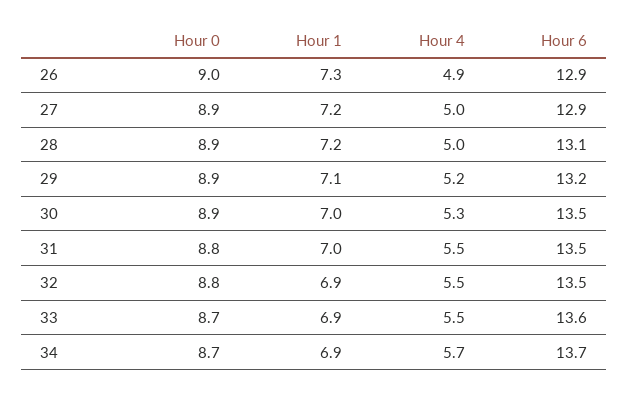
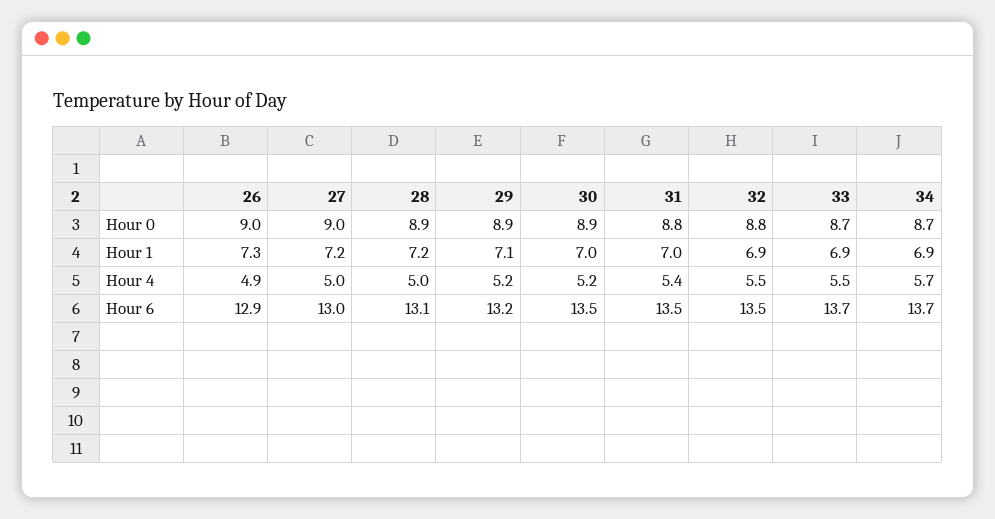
  {
    "Hour 0": {
      "26": 9,
-     "27": 8.9,
+     "27": 9,
      "28": 8.9,
      "29": 8.9,
      "30": 8.9,
      "31": 8.8,
      "32": 8.8,
      "33": 8.7,
      "34": 8.7
    },
    "Hour 1": {
      "26": 7.3,
      "27": 7.2,
      "28": 7.2,
      "29": 7.1,
      "30": 7,
      "31": 7,
      "32": 6.9,
      "33": 6.9,
      "34": 6.9
    },
    "Hour 4": {
      "26": 4.9,
      "27": 5,
      "28": 5,
      "29": 5.2,
-     "30": 5.3,
+     "30": 5.2,
-     "31": 5.5,
+     "31": 5.4,
      "32": 5.5,
      "33": 5.5,
      "34": 5.7
    },
    "Hour 6": {
      "26": 12.9,
-     "27": 12.9,
+     "27": 13,
      "28": 13.1,
      "29": 13.2,
      "30": 13.5,
      "31": 13.5,
      "32": 13.5,
-     "33": 13.6,
+     "33": 13.7,
      "34": 13.7
    }
  }

